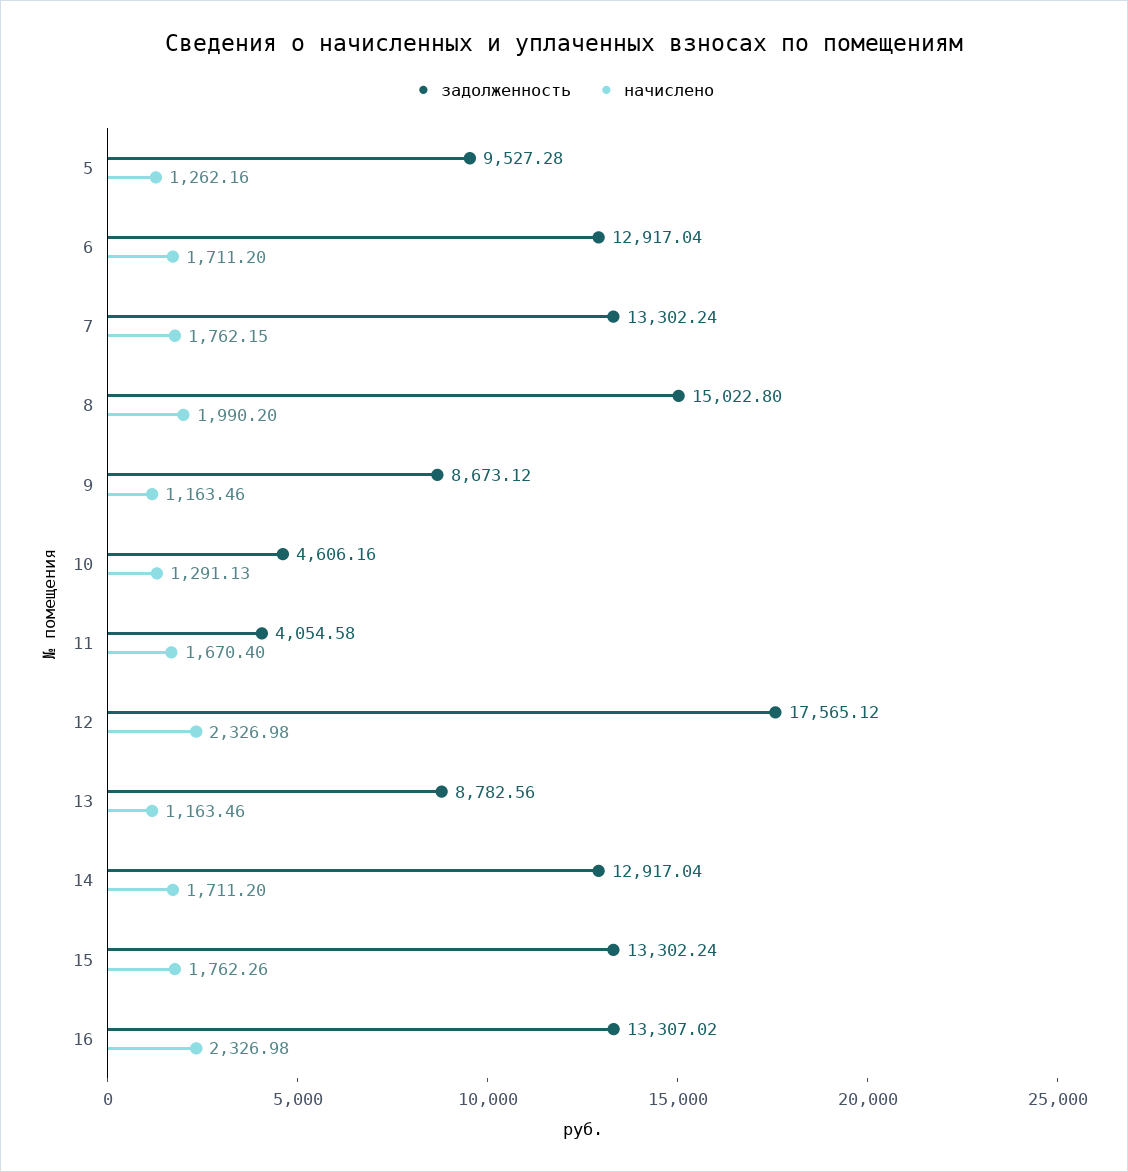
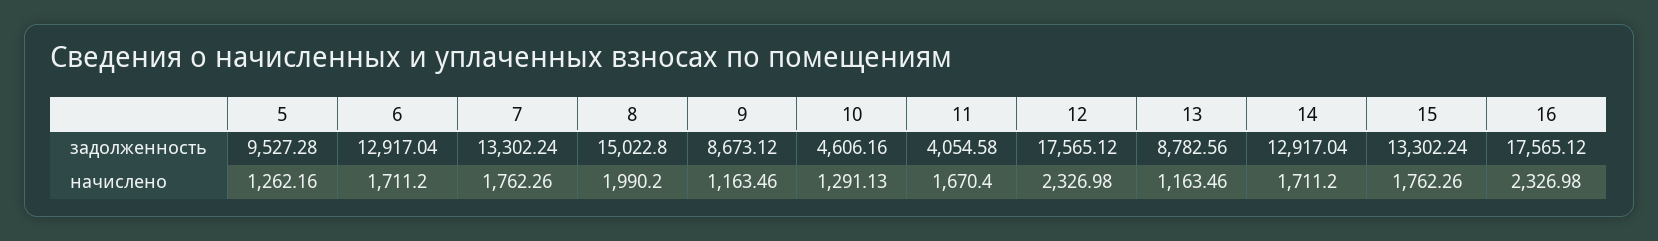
  {
    "задолженность": {
      "5": 9527.28,
      "6": 12917.04,
      "7": 13302.24,
      "8": 15022.8,
      "9": 8673.12,
      "10": 4606.16,
      "11": 4054.58,
      "12": 17565.12,
      "13": 8782.56,
      "14": 12917.04,
      "15": 13302.24,
-     "16": 13307.02
+     "16": 17565.12
    },
    "начислено": {
      "5": 1262.16,
      "6": 1711.2,
-     "7": 1762.15,
+     "7": 1762.26,
      "8": 1990.2,
      "9": 1163.46,
      "10": 1291.13,
      "11": 1670.4,
      "12": 2326.98,
      "13": 1163.46,
      "14": 1711.2,
      "15": 1762.26,
      "16": 2326.98
    }
  }

